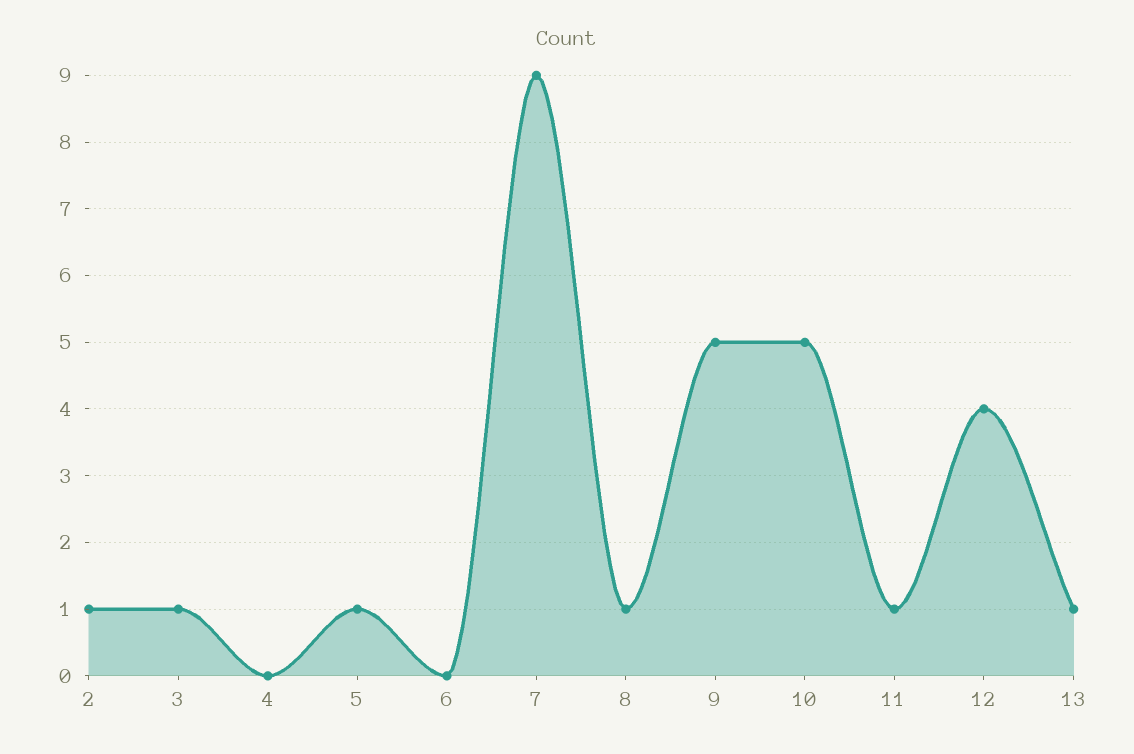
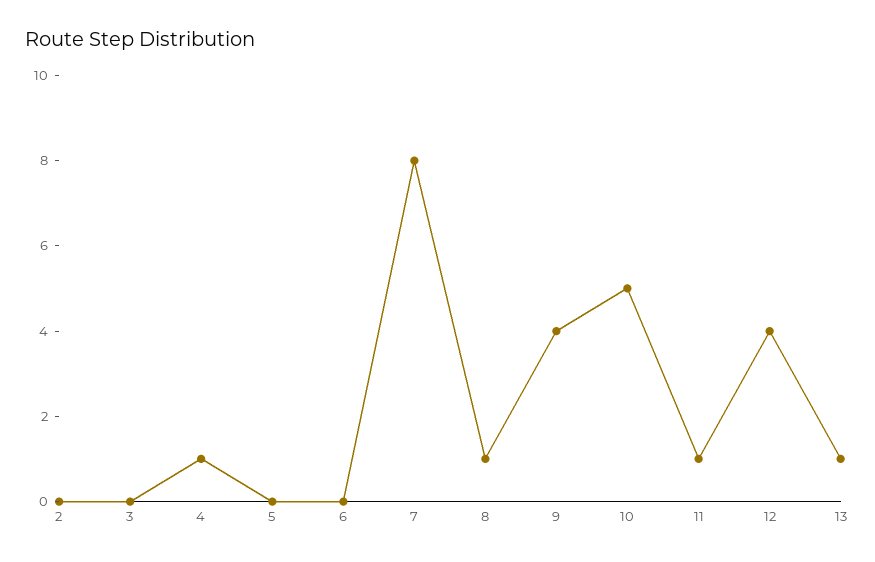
  {
-   "2": 1,
+   "2": 0,
-   "3": 1,
+   "3": 0,
-   "4": 0,
+   "4": 1,
-   "5": 1,
+   "5": 0,
    "6": 0,
-   "7": 9,
+   "7": 8,
    "8": 1,
-   "9": 5,
+   "9": 4,
    "10": 5,
    "11": 1,
    "12": 4,
    "13": 1
  }

